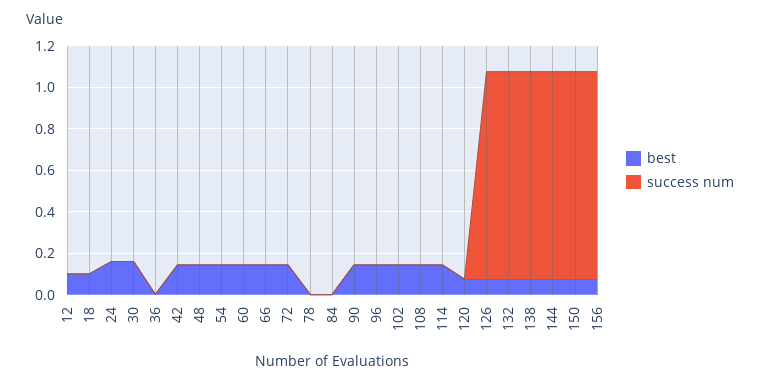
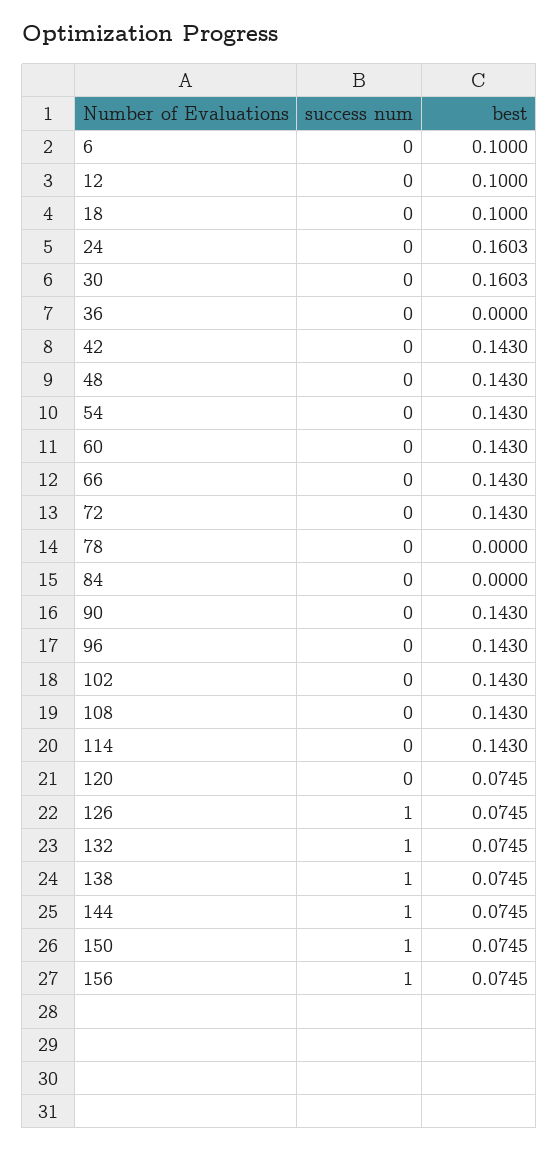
  {
    "best": {
      "12": 0.1,
      "18": 0.1,
      "24": 0.1603,
      "30": 0.1603,
      "36": 0,
      "42": 0.143,
      "48": 0.143,
      "54": 0.143,
      "60": 0.143,
      "66": 0.143,
      "72": 0.143,
      "78": 0,
      "84": 0,
      "90": 0.143,
      "96": 0.143,
      "102": 0.143,
      "108": 0.143,
      "114": 0.143,
      "120": 0.0745,
      "126": 0.0745,
      "132": 0.0745,
      "138": 0.0745,
      "144": 0.0745,
      "150": 0.0745,
-     "156": 0.0745
+     "156": 0.0745,
+     "6": 0.1
    },
    "success num": {
      "12": 0,
      "18": 0,
      "24": 0,
      "30": 0,
      "36": 0,
      "42": 0,
      "48": 0,
      "54": 0,
      "60": 0,
      "66": 0,
      "72": 0,
      "78": 0,
      "84": 0,
      "90": 0,
      "96": 0,
      "102": 0,
      "108": 0,
      "114": 0,
      "120": 0,
      "126": 1,
      "132": 1,
      "138": 1,
      "144": 1,
      "150": 1,
-     "156": 1
+     "156": 1,
+     "6": 0
    }
  }

